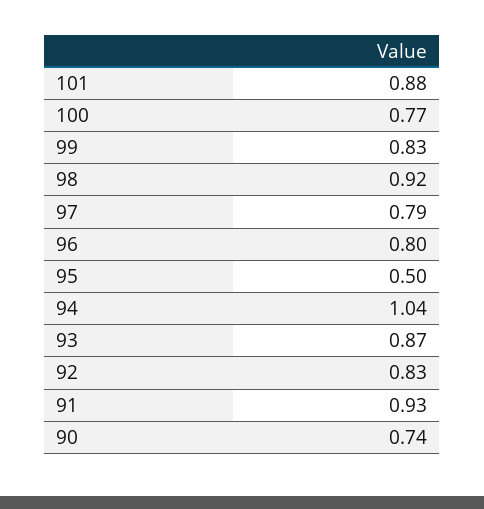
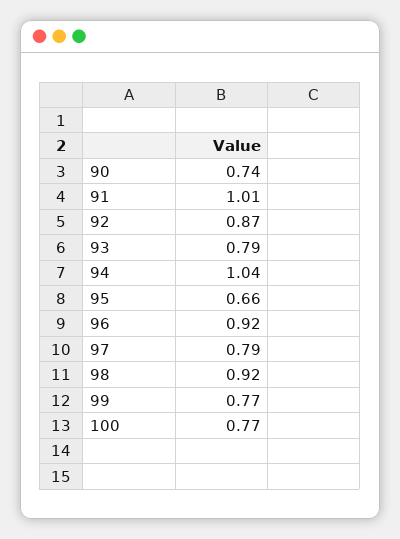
  {
-   "101": 0.88,
    "100": 0.77,
-   "99": 0.83,
+   "99": 0.77,
    "98": 0.92,
    "97": 0.79,
-   "96": 0.8,
+   "96": 0.92,
-   "95": 0.5,
+   "95": 0.66,
    "94": 1.04,
-   "93": 0.87,
+   "93": 0.79,
-   "92": 0.83,
+   "92": 0.87,
-   "91": 0.93,
+   "91": 1.01,
    "90": 0.74
  }

